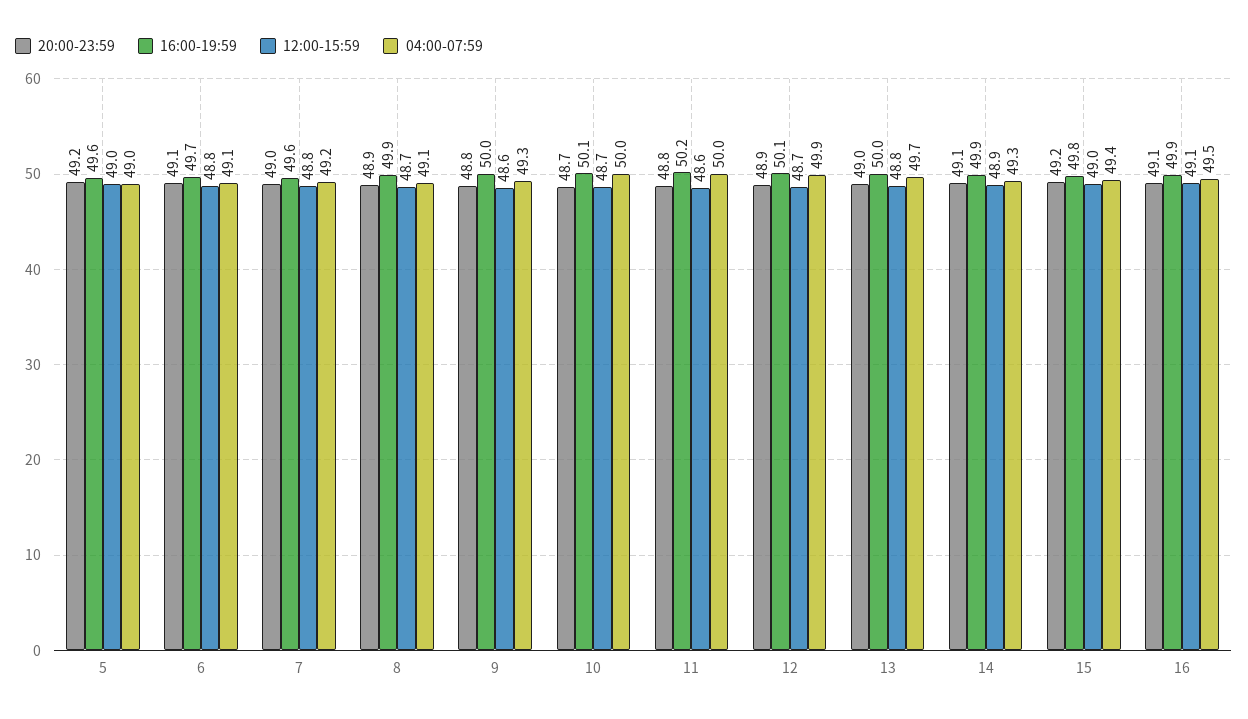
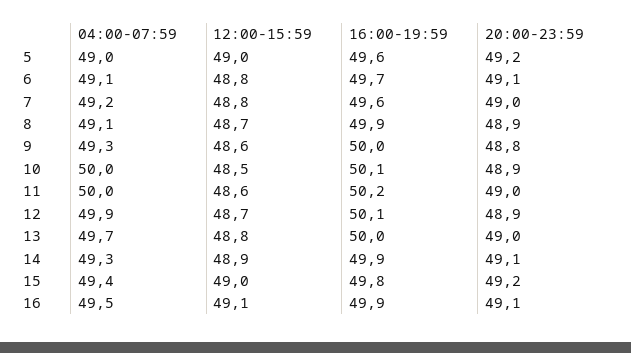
  {
    "20:00-23:59": {
      "5": 49.2,
      "6": 49.1,
      "7": 49,
      "8": 48.9,
      "9": 48.8,
-     "10": 48.7,
+     "10": 48.9,
-     "11": 48.8,
+     "11": 49,
      "12": 48.9,
      "13": 49,
      "14": 49.1,
      "15": 49.2,
      "16": 49.1
    },
    "16:00-19:59": {
      "5": 49.6,
      "6": 49.7,
      "7": 49.6,
      "8": 49.9,
      "9": 50,
      "10": 50.1,
      "11": 50.2,
      "12": 50.1,
      "13": 50,
      "14": 49.9,
      "15": 49.8,
      "16": 49.9
    },
    "12:00-15:59": {
      "5": 49,
      "6": 48.8,
      "7": 48.8,
      "8": 48.7,
      "9": 48.6,
-     "10": 48.7,
+     "10": 48.5,
      "11": 48.6,
      "12": 48.7,
      "13": 48.8,
      "14": 48.9,
      "15": 49,
      "16": 49.1
    },
    "04:00-07:59": {
      "5": 49,
      "6": 49.1,
      "7": 49.2,
      "8": 49.1,
      "9": 49.3,
      "10": 50,
      "11": 50,
      "12": 49.9,
      "13": 49.7,
      "14": 49.3,
      "15": 49.4,
      "16": 49.5
    }
  }

